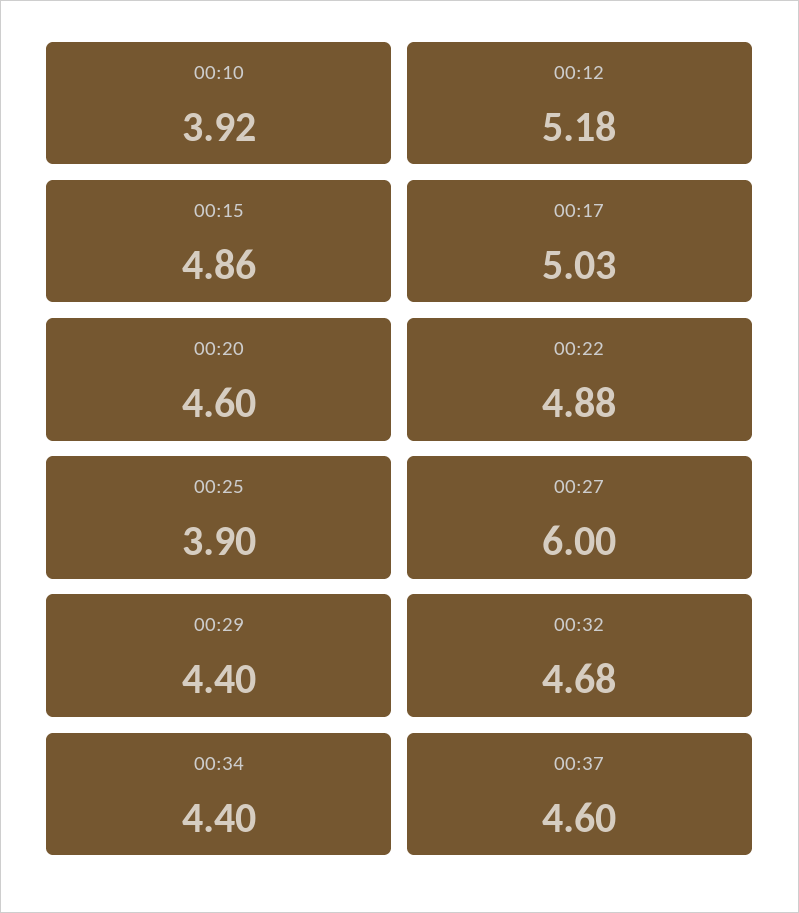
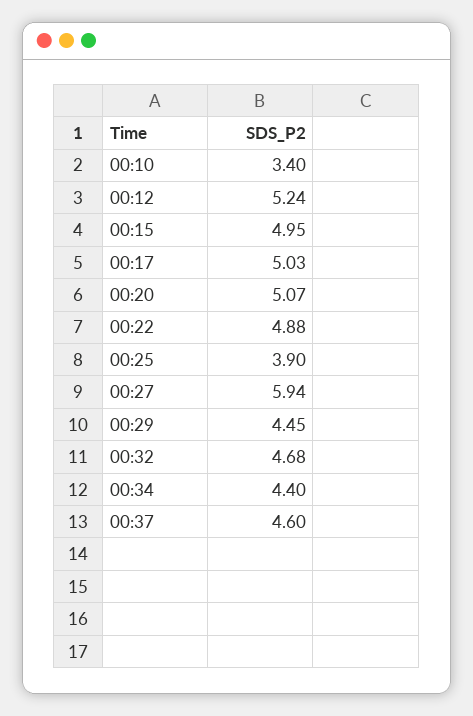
  {
-   "00:10": 3.92,
+   "00:10": 3.4,
-   "00:12": 5.18,
+   "00:12": 5.24,
-   "00:15": 4.86,
+   "00:15": 4.95,
    "00:17": 5.03,
-   "00:20": 4.6,
+   "00:20": 5.07,
    "00:22": 4.88,
    "00:25": 3.9,
-   "00:27": 6,
+   "00:27": 5.94,
-   "00:29": 4.4,
+   "00:29": 4.45,
    "00:32": 4.68,
    "00:34": 4.4,
    "00:37": 4.6
  }

